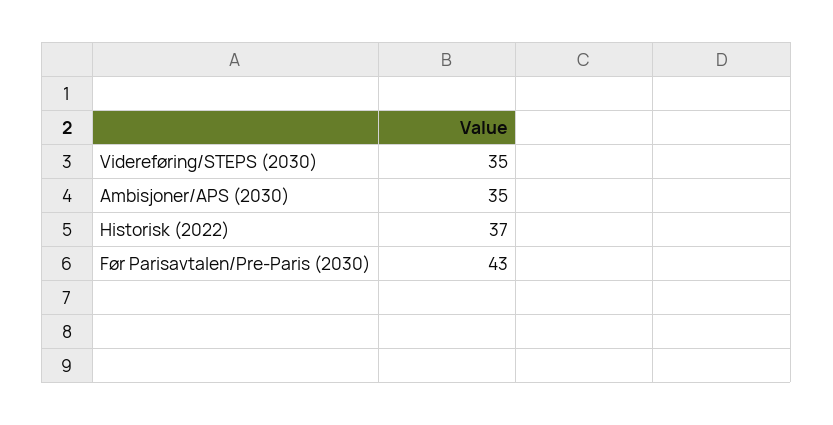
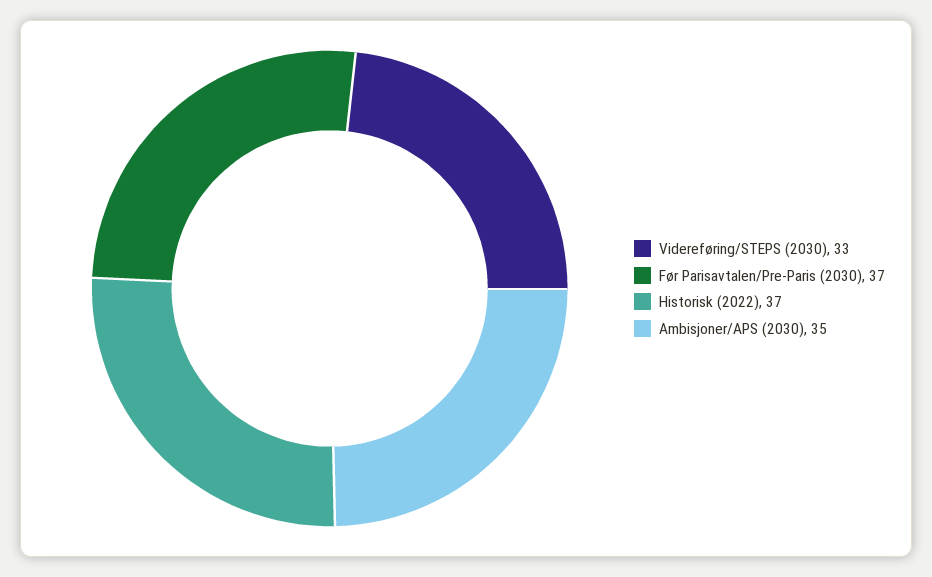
  {
-   "Videreføring/STEPS (2030)": 35,
+   "Videreføring/STEPS (2030)": 33,
    "Ambisjoner/APS (2030)": 35,
    "Historisk (2022)": 37,
-   "Før Parisavtalen/Pre-Paris (2030)": 43
+   "Før Parisavtalen/Pre-Paris (2030)": 37
  }

